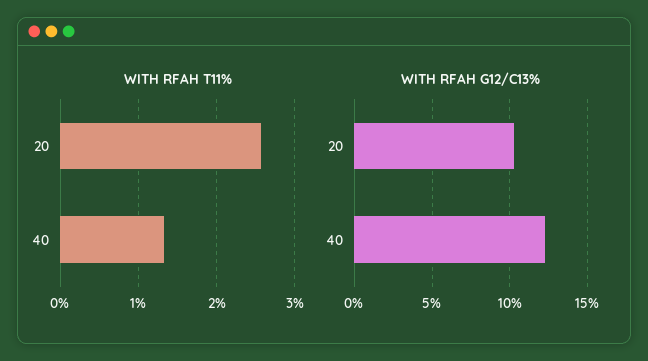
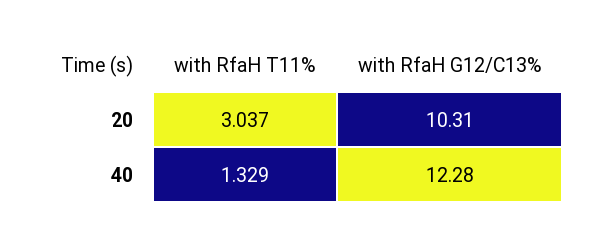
  {
    "WITH RFAH T11%": {
-     "20": 2.6,
+     "20": 3.037,
      "40": 1.329
    },
    "WITH RFAH G12/C13%": {
      "20": 10.31,
      "40": 12.28
    }
  }

